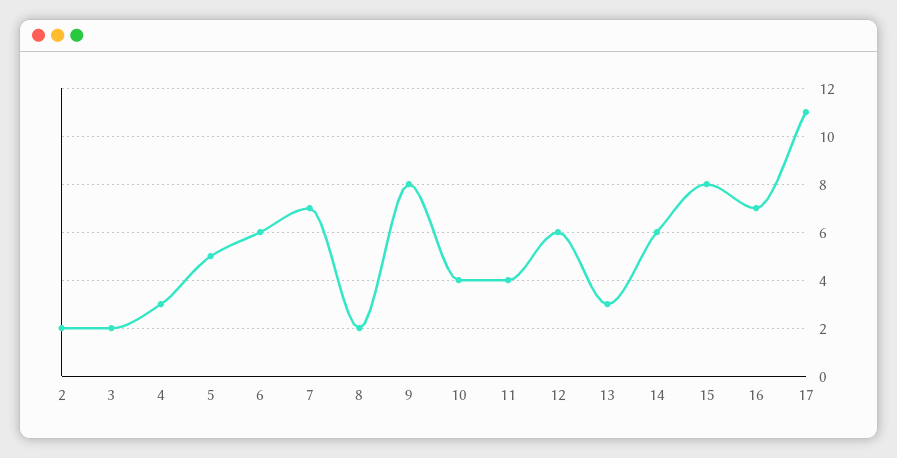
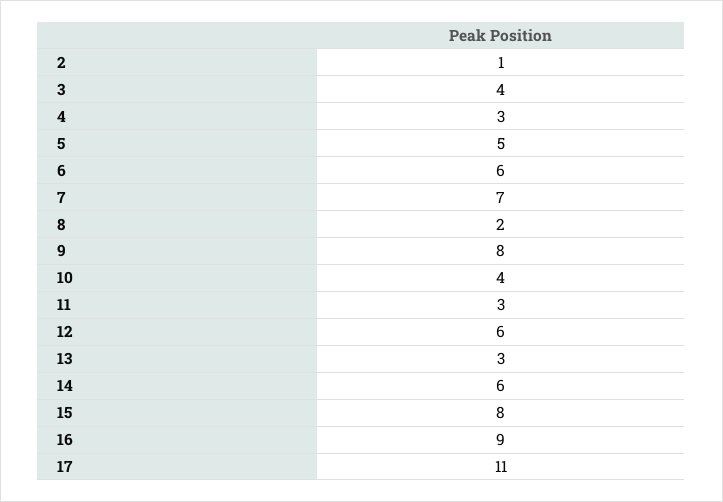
  {
-   "2": 2,
+   "2": 1,
-   "3": 2,
+   "3": 4,
    "4": 3,
    "5": 5,
    "6": 6,
    "7": 7,
    "8": 2,
    "9": 8,
    "10": 4,
-   "11": 4,
+   "11": 3,
    "12": 6,
    "13": 3,
    "14": 6,
    "15": 8,
-   "16": 7,
+   "16": 9,
    "17": 11
  }

